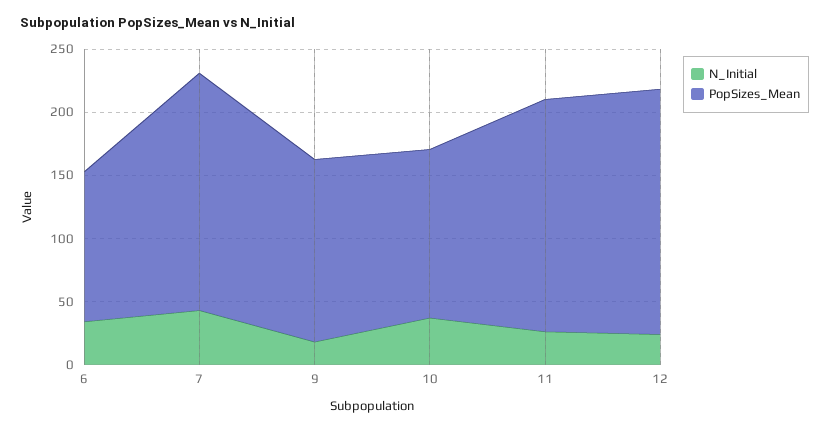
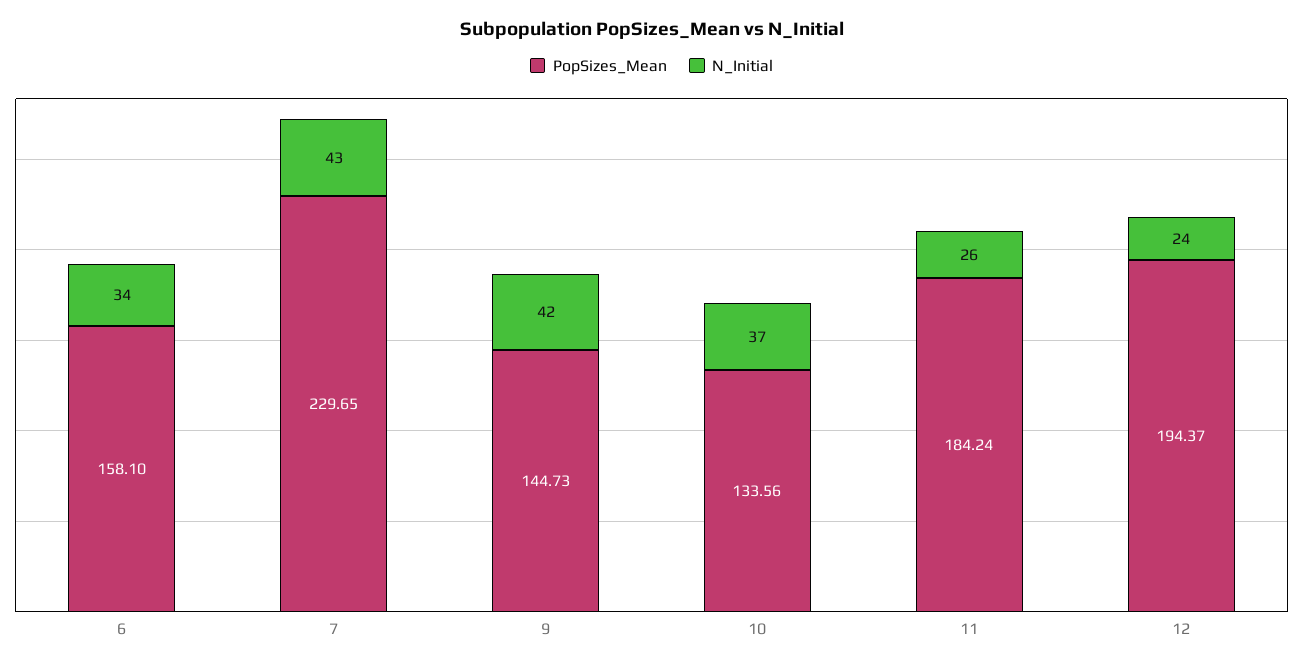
  {
    "N_Initial": {
      "6": 34,
      "7": 43,
-     "9": 20,
+     "9": 42,
      "10": 37,
      "11": 26,
      "12": 24
    },
    "PopSizes_Mean": {
-     "6": 120,
+     "6": 158.1,
-     "7": 190,
+     "7": 229.65,
      "9": 144.73,
      "10": 133.56,
      "11": 184.24,
      "12": 194.37
    }
  }

